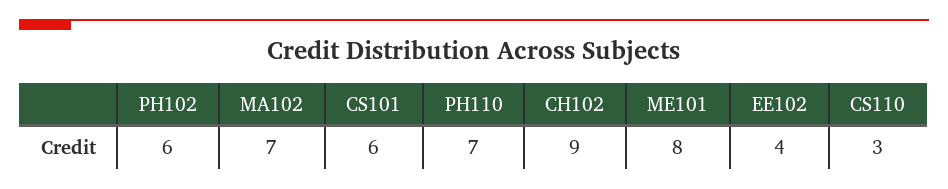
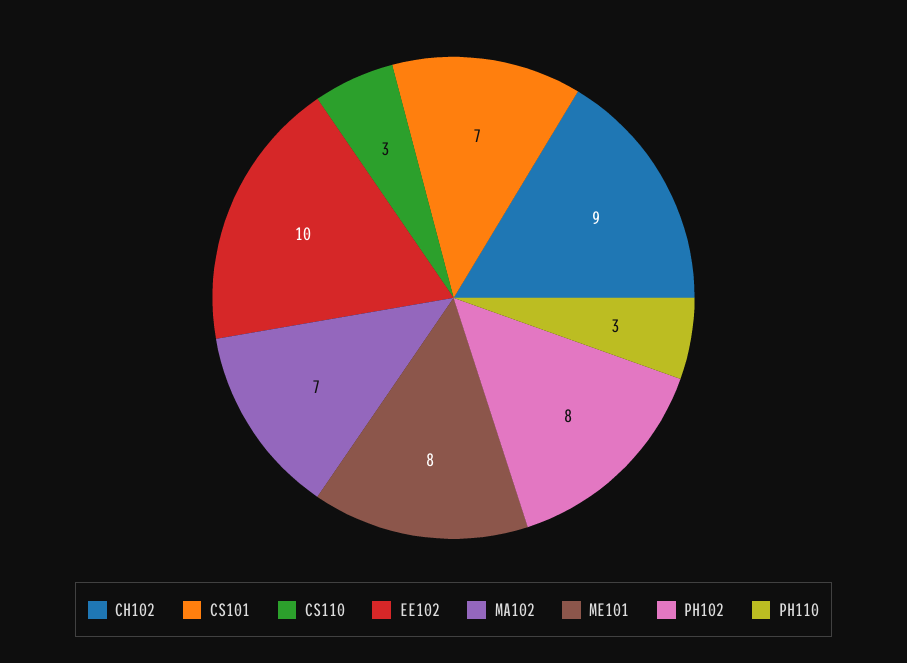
  {
-   "PH102": 6,
+   "PH102": 8,
    "MA102": 7,
-   "CS101": 6,
+   "CS101": 7,
-   "PH110": 7,
+   "PH110": 3,
    "CH102": 9,
    "ME101": 8,
-   "EE102": 4,
+   "EE102": 10,
    "CS110": 3
  }

